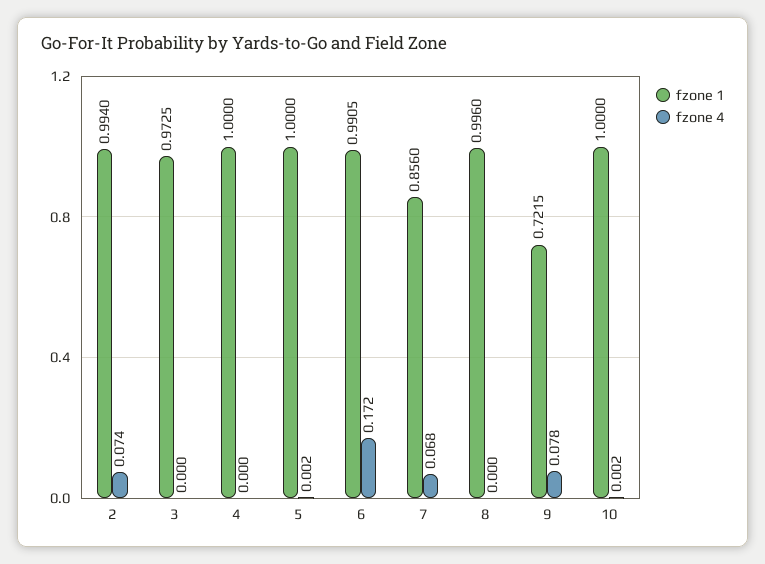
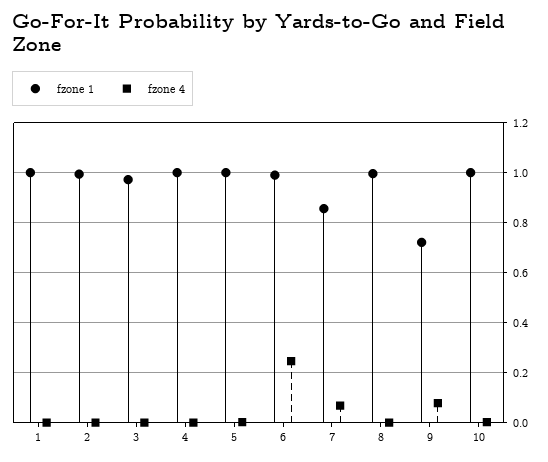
  {
    "fzone 1": {
      "2": 0.994,
      "3": 0.9725,
      "4": 1,
      "5": 1,
      "6": 0.9905,
      "7": 0.856,
      "8": 0.996,
      "9": 0.7215,
-     "10": 1
+     "10": 1,
+     "1": 1
    },
    "fzone 4": {
-     "2": 0.074,
+     "2": 0,
      "3": 0,
      "4": 0,
      "5": 0.002,
-     "6": 0.172,
+     "6": 0.25,
      "7": 0.068,
      "8": 0,
      "9": 0.078,
-     "10": 0.002
+     "10": 0.002,
+     "1": 0
    }
  }

